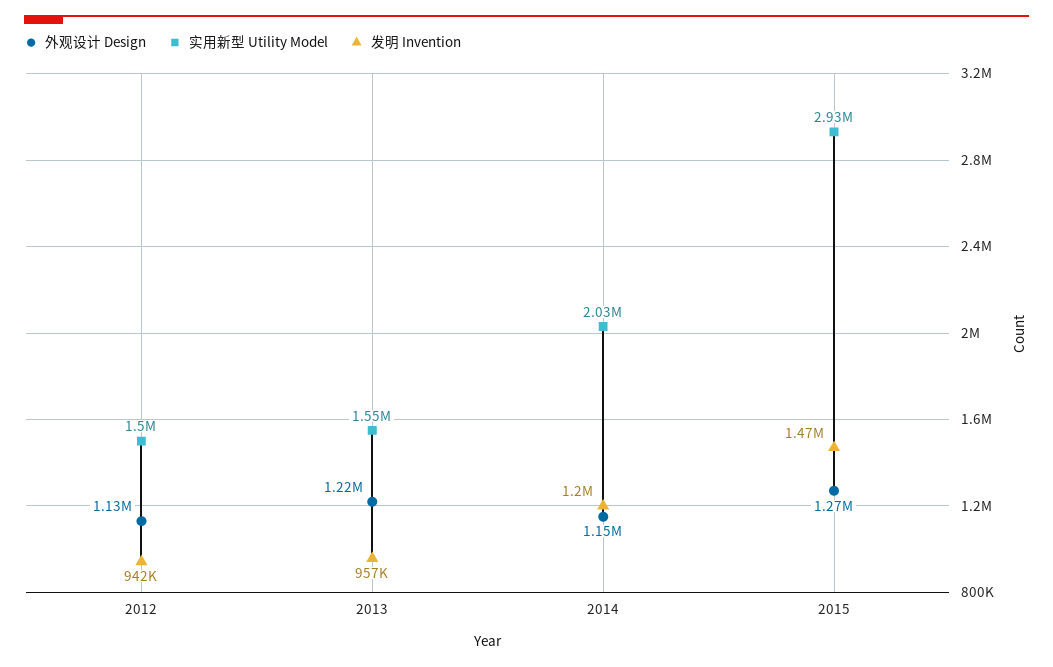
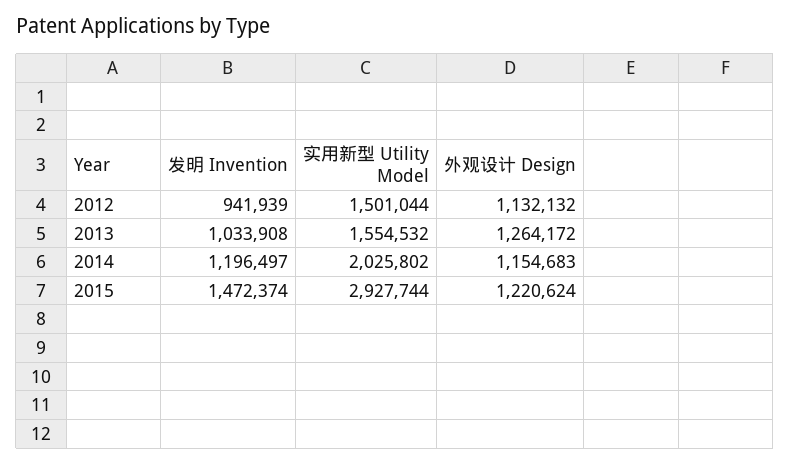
  {
    "外观设计 Design": {
      "2012": 1132132,
-     "2013": 1220000,
+     "2013": 1264172,
      "2014": 1154683,
-     "2015": 1270000
+     "2015": 1220624
    },
    "实用新型 Utility Model": {
      "2012": 1501044,
      "2013": 1554532,
      "2014": 2025802,
      "2015": 2927744
    },
    "发明 Invention": {
      "2012": 941939,
-     "2013": 957000,
+     "2013": 1033908,
      "2014": 1196497,
      "2015": 1472374
    }
  }

